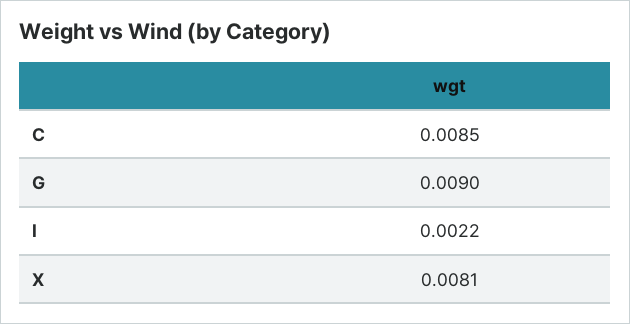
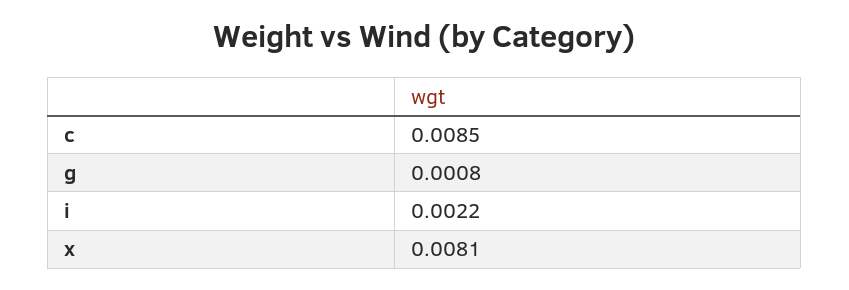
  {
    "C": 0.0085,
-   "G": 0.009,
+   "G": 0.0008,
    "I": 0.0022,
    "X": 0.0081
  }

